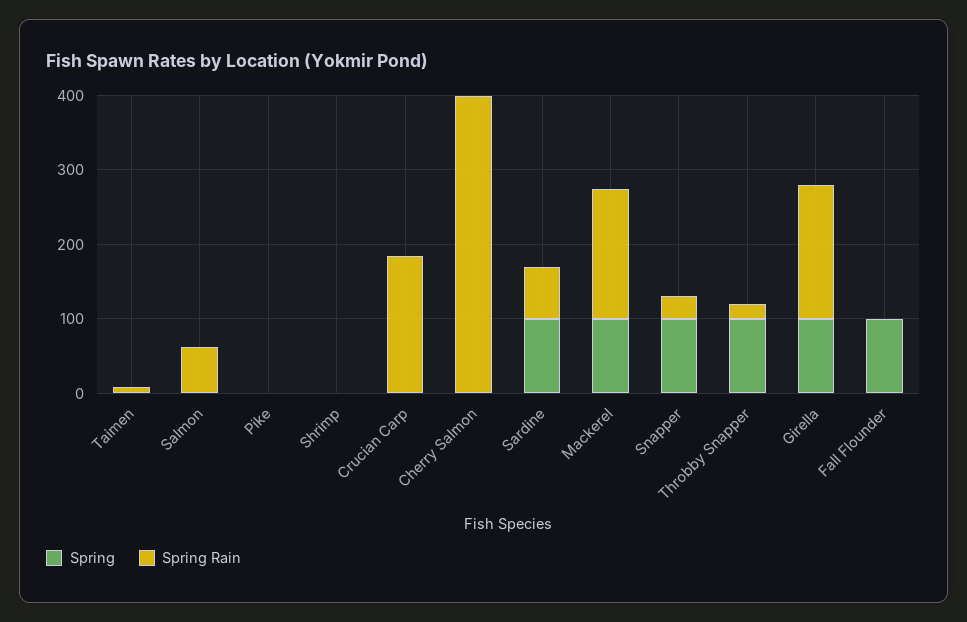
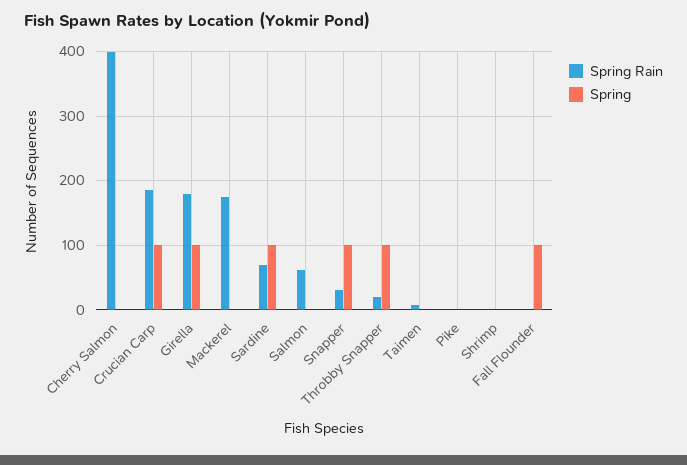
  {
    "Spring": {
      "Taimen": 0,
      "Salmon": 0,
      "Pike": 0,
      "Shrimp": 0,
-     "Crucian Carp": 0,
+     "Crucian Carp": 100,
      "Cherry Salmon": 0,
      "Sardine": 100,
-     "Mackerel": 100,
+     "Mackerel": 0,
      "Snapper": 100,
      "Throbby Snapper": 100,
      "Girella": 100,
      "Fall Flounder": 100
    },
    "Spring Rain": {
      "Taimen": 10,
      "Salmon": 60,
      "Pike": 0,
      "Shrimp": 0,
      "Crucian Carp": 190,
      "Cherry Salmon": 400,
      "Sardine": 70,
      "Mackerel": 180,
      "Snapper": 30,
      "Throbby Snapper": 20,
      "Girella": 180,
      "Fall Flounder": 0
    }
  }

